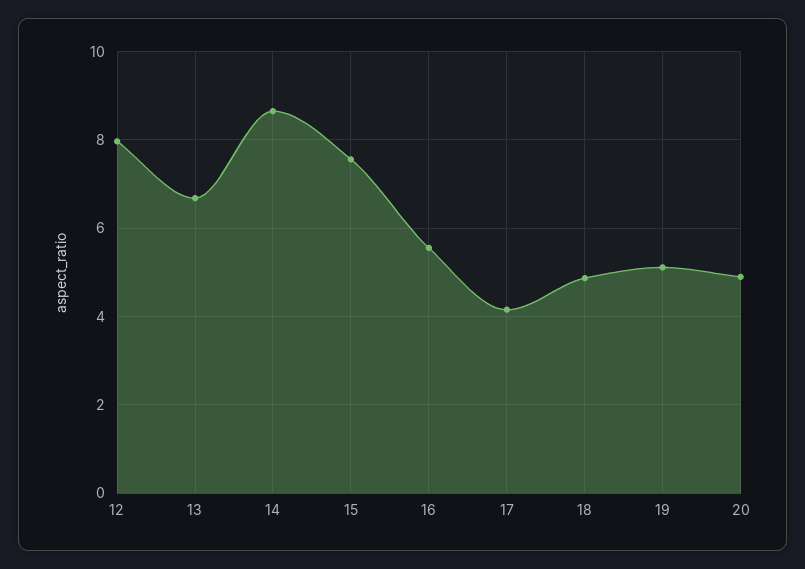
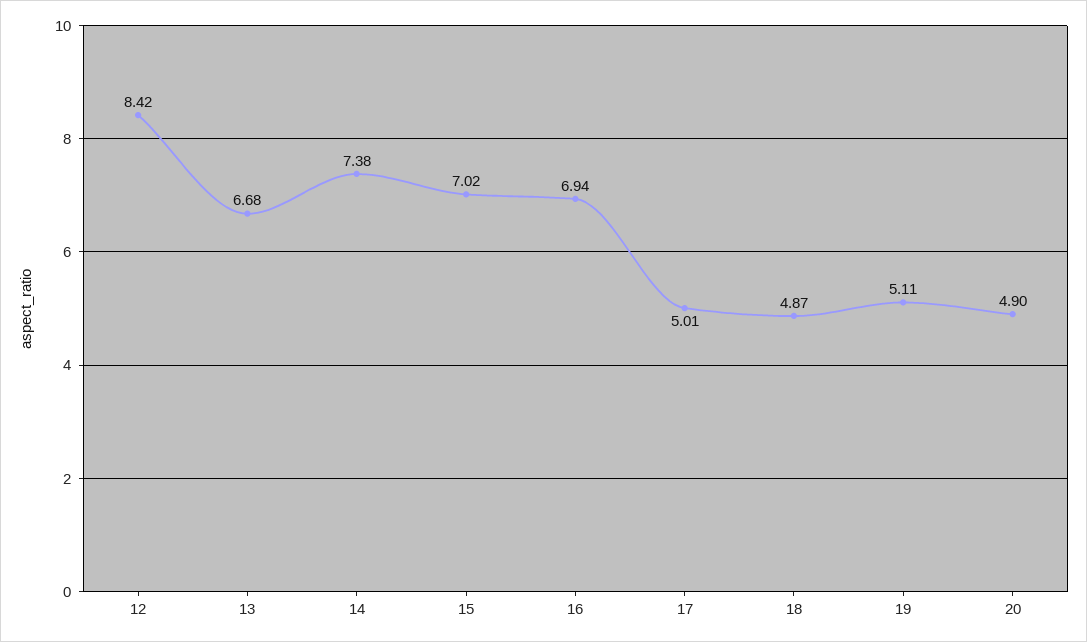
  {
-   "12": 8,
+   "12": 8.42,
    "13": 6.68,
-   "14": 8.6,
+   "14": 7.38,
-   "15": 7.6,
+   "15": 7.02,
-   "16": 5.6,
+   "16": 6.94,
-   "17": 4.2,
+   "17": 5.01,
    "18": 4.87,
    "19": 5.11,
    "20": 4.9
  }

